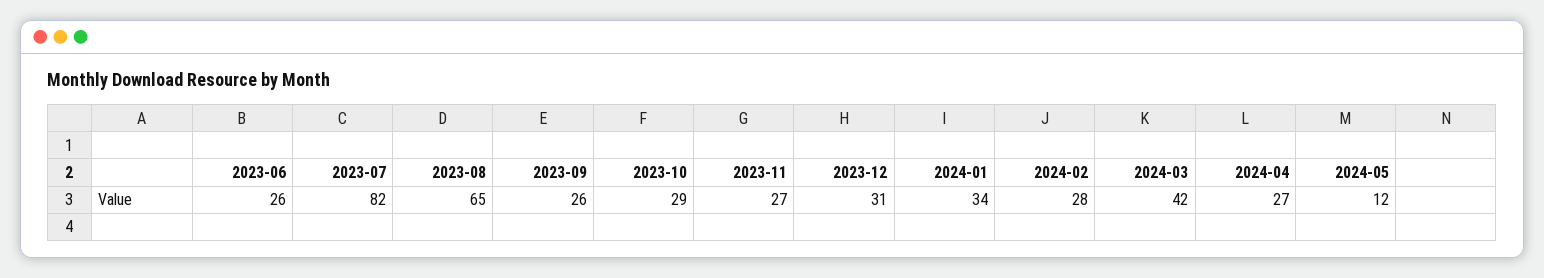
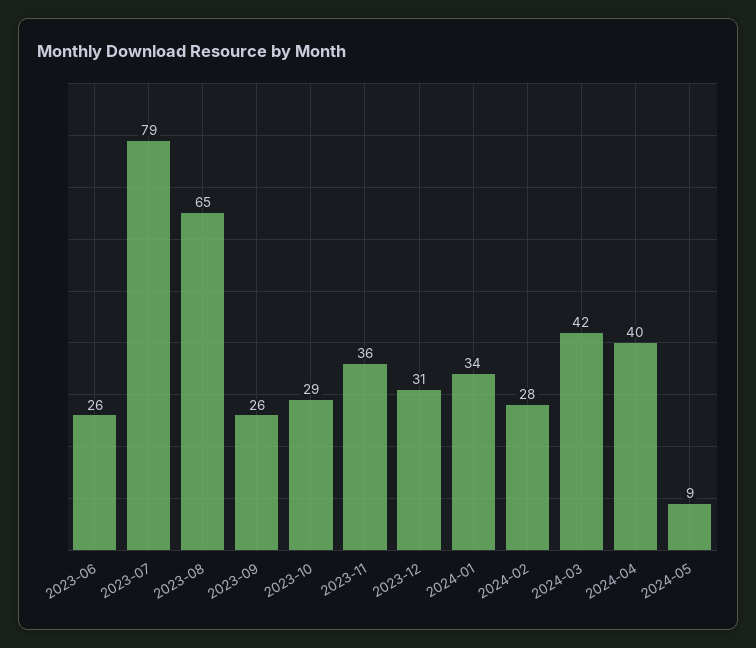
  {
    "2023-06": 26,
-   "2023-07": 82,
+   "2023-07": 79,
    "2023-08": 65,
    "2023-09": 26,
    "2023-10": 29,
-   "2023-11": 27,
+   "2023-11": 36,
    "2023-12": 31,
    "2024-01": 34,
    "2024-02": 28,
    "2024-03": 42,
-   "2024-04": 27,
+   "2024-04": 40,
-   "2024-05": 12
+   "2024-05": 9
  }

